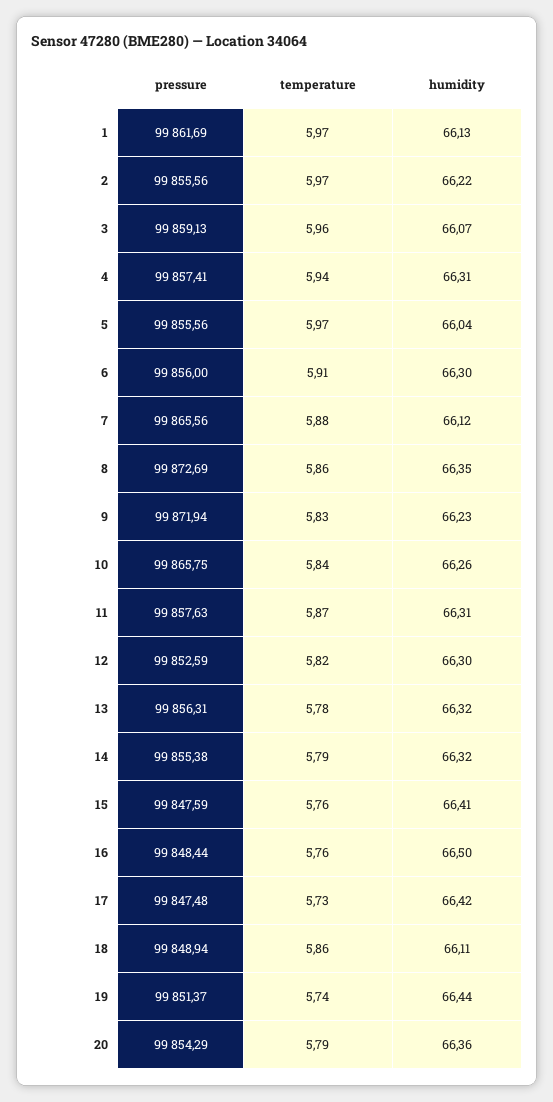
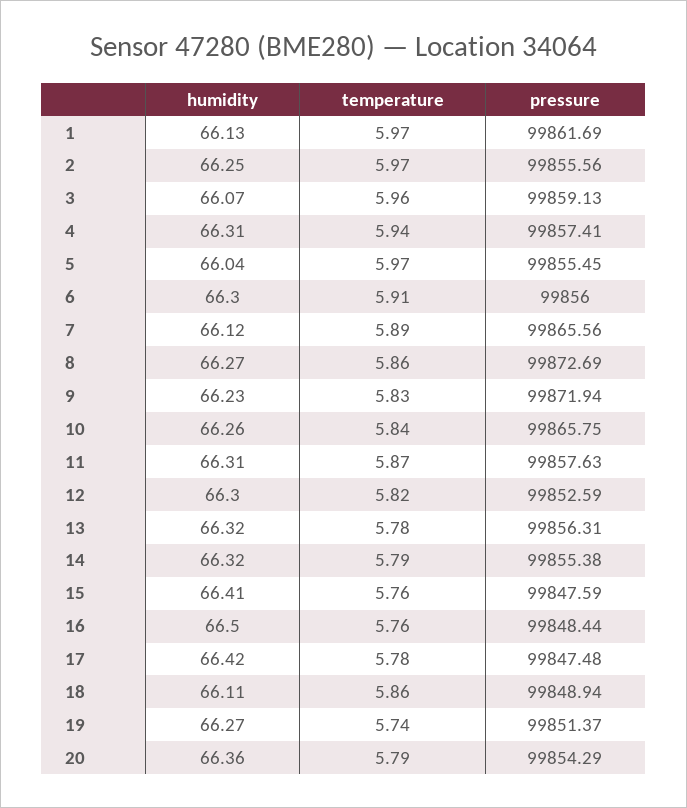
  {
    "pressure": {
      "1": 99861.69,
      "2": 99855.56,
      "3": 99859.13,
      "4": 99857.41,
-     "5": 99855.56,
+     "5": 99855.45,
      "6": 99856,
      "7": 99865.56,
      "8": 99872.69,
      "9": 99871.94,
      "10": 99865.75,
      "11": 99857.63,
      "12": 99852.59,
      "13": 99856.31,
      "14": 99855.38,
      "15": 99847.59,
      "16": 99848.44,
      "17": 99847.48,
      "18": 99848.94,
      "19": 99851.37,
      "20": 99854.29
    },
    "temperature": {
      "1": 5.97,
      "2": 5.97,
      "3": 5.96,
      "4": 5.94,
      "5": 5.97,
      "6": 5.91,
-     "7": 5.88,
+     "7": 5.89,
      "8": 5.86,
      "9": 5.83,
      "10": 5.84,
      "11": 5.87,
      "12": 5.82,
      "13": 5.78,
      "14": 5.79,
      "15": 5.76,
      "16": 5.76,
-     "17": 5.73,
+     "17": 5.78,
      "18": 5.86,
      "19": 5.74,
      "20": 5.79
    },
    "humidity": {
      "1": 66.13,
-     "2": 66.22,
+     "2": 66.25,
      "3": 66.07,
      "4": 66.31,
      "5": 66.04,
      "6": 66.3,
      "7": 66.12,
-     "8": 66.35,
+     "8": 66.27,
      "9": 66.23,
      "10": 66.26,
      "11": 66.31,
      "12": 66.3,
      "13": 66.32,
      "14": 66.32,
      "15": 66.41,
      "16": 66.5,
      "17": 66.42,
      "18": 66.11,
-     "19": 66.44,
+     "19": 66.27,
      "20": 66.36
    }
  }

